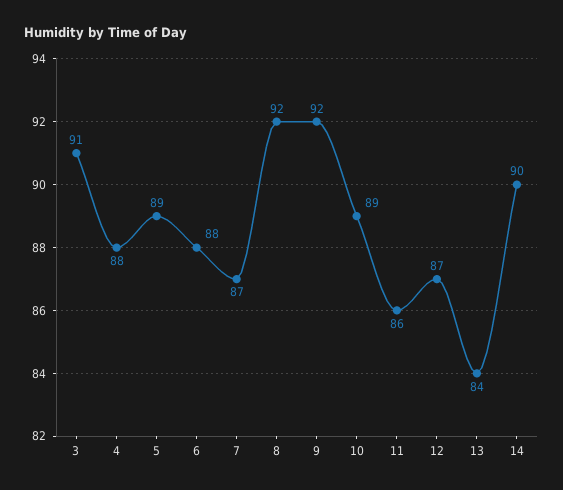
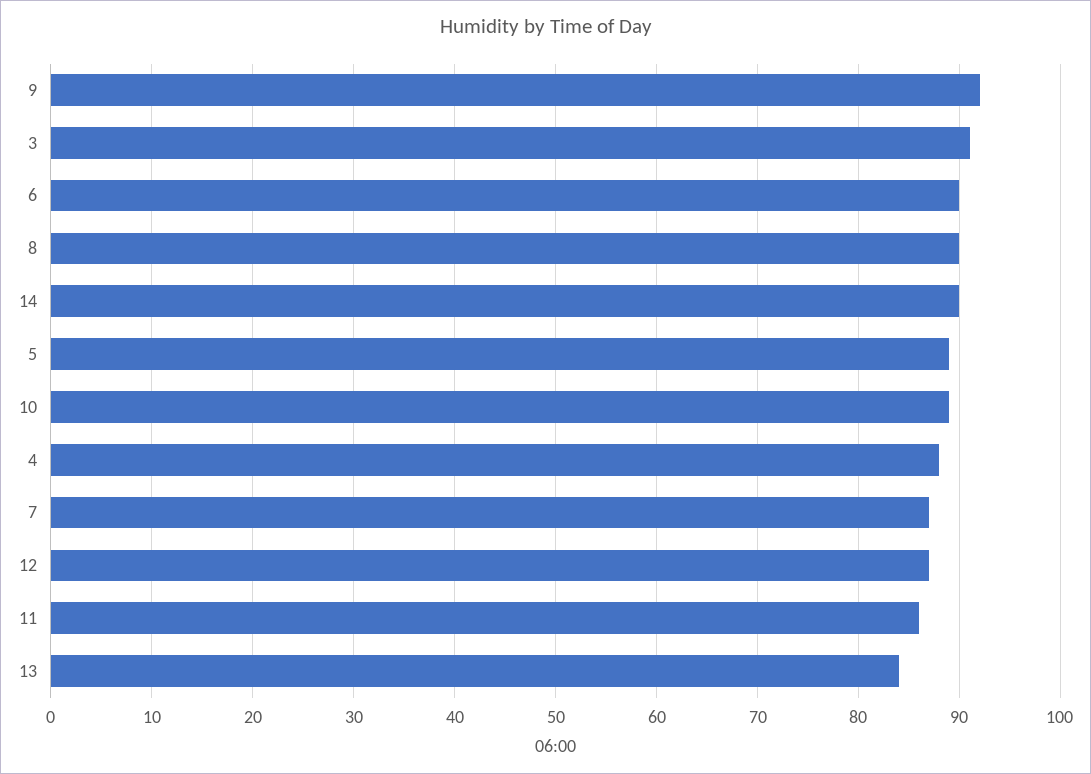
  {
    "3": 91,
    "4": 88,
    "5": 89,
-   "6": 88,
+   "6": 90,
    "7": 87,
-   "8": 92,
+   "8": 90,
    "9": 92,
    "10": 89,
    "11": 86,
    "12": 87,
    "13": 84,
    "14": 90
  }

